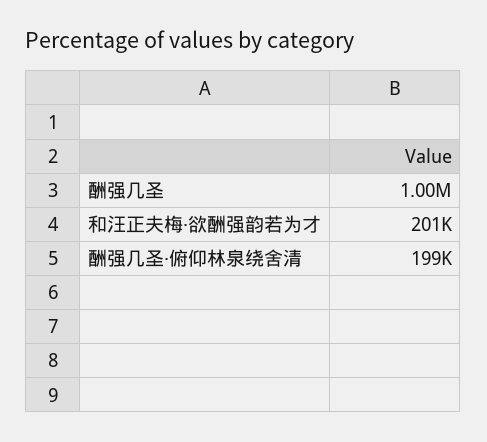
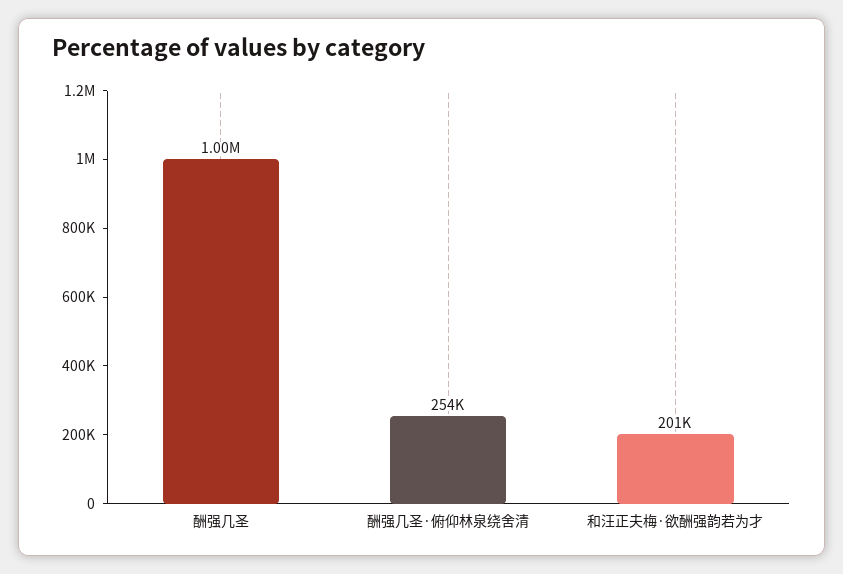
  {
    "酬强几圣": 1000000,
    "和汪正夫梅·欲酬强韵若为才": 201000,
-   "酬强几圣·俯仰林泉绕舍清": 199000
+   "酬强几圣·俯仰林泉绕舍清": 254000
  }

